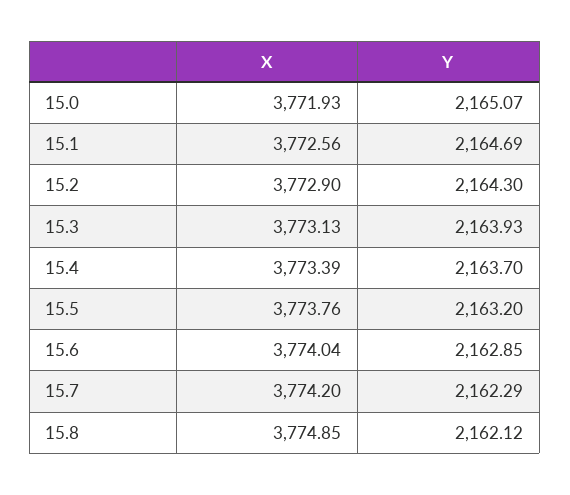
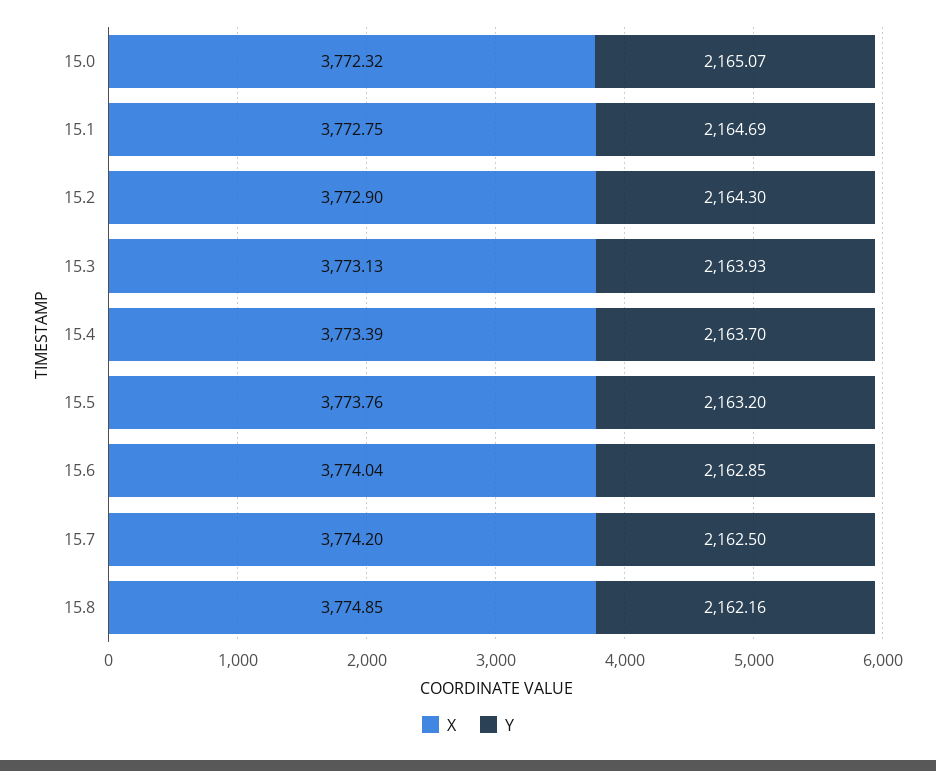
  {
    "X": {
-     "15.0": 3771.93,
+     "15.0": 3772.32,
-     "15.1": 3772.56,
+     "15.1": 3772.75,
      "15.2": 3772.9,
      "15.3": 3773.13,
      "15.4": 3773.39,
      "15.5": 3773.76,
      "15.6": 3774.04,
      "15.7": 3774.2,
      "15.8": 3774.85
    },
    "Y": {
      "15.0": 2165.07,
      "15.1": 2164.69,
      "15.2": 2164.3,
      "15.3": 2163.93,
      "15.4": 2163.7,
      "15.5": 2163.2,
      "15.6": 2162.85,
-     "15.7": 2162.29,
+     "15.7": 2162.5,
-     "15.8": 2162.12
+     "15.8": 2162.16
    }
  }

